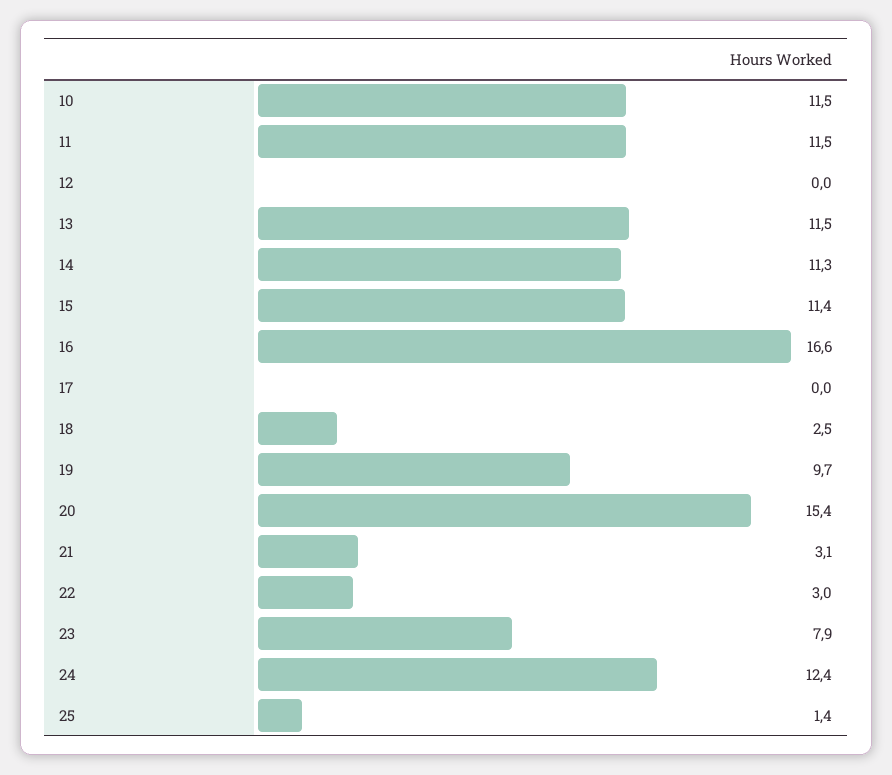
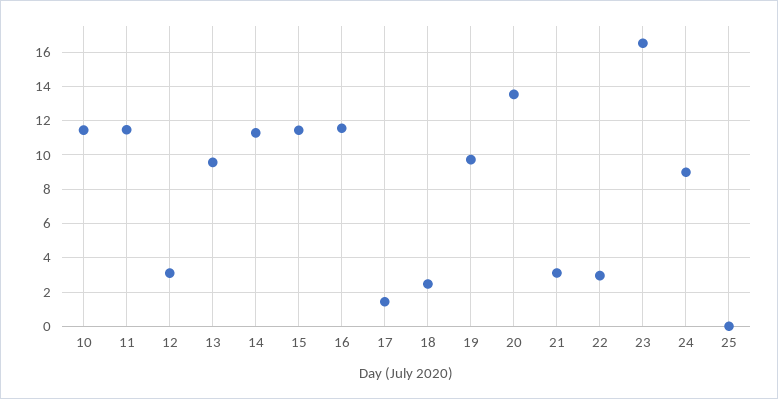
  {
    "10": 11.5,
    "11": 11.5,
-   "12": 0,
+   "12": 3,
-   "13": 11.5,
+   "13": 9.5,
    "14": 11.3,
    "15": 11.4,
-   "16": 16.6,
+   "16": 11.5,
-   "17": 0,
+   "17": 1.5,
    "18": 2.5,
    "19": 9.7,
-   "20": 15.4,
+   "20": 13.5,
    "21": 3.1,
    "22": 3,
-   "23": 7.9,
+   "23": 16.5,
-   "24": 12.4,
+   "24": 9,
-   "25": 1.4
+   "25": 0
  }

